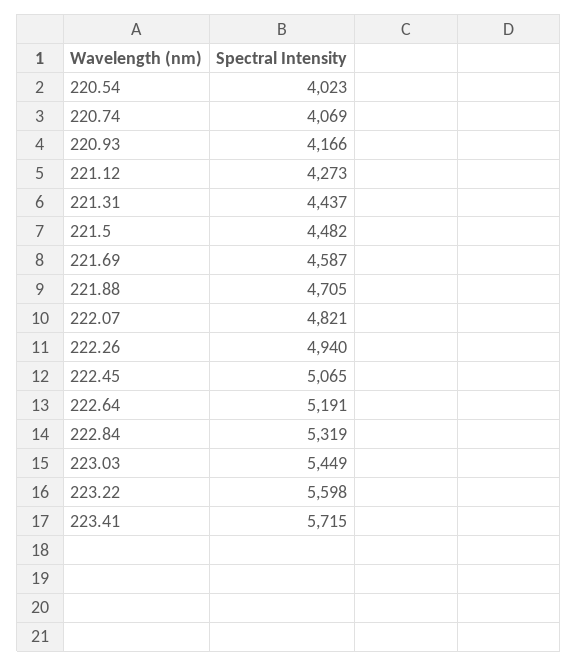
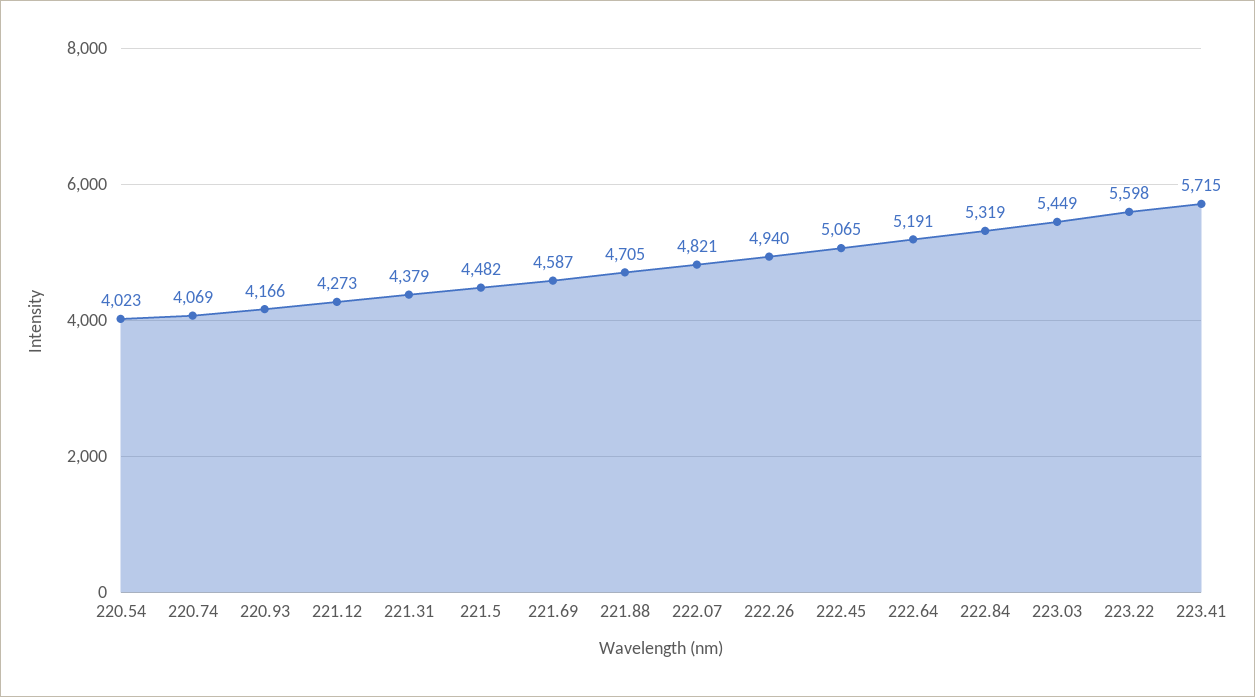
  {
    "220.54": 4023,
    "220.74": 4069,
    "220.93": 4166,
    "221.12": 4273,
-   "221.31": 4437,
+   "221.31": 4379,
    "221.5": 4482,
    "221.69": 4587,
    "221.88": 4705,
    "222.07": 4821,
    "222.26": 4940,
    "222.45": 5065,
    "222.64": 5191,
    "222.84": 5319,
    "223.03": 5449,
    "223.22": 5598,
    "223.41": 5715
  }

